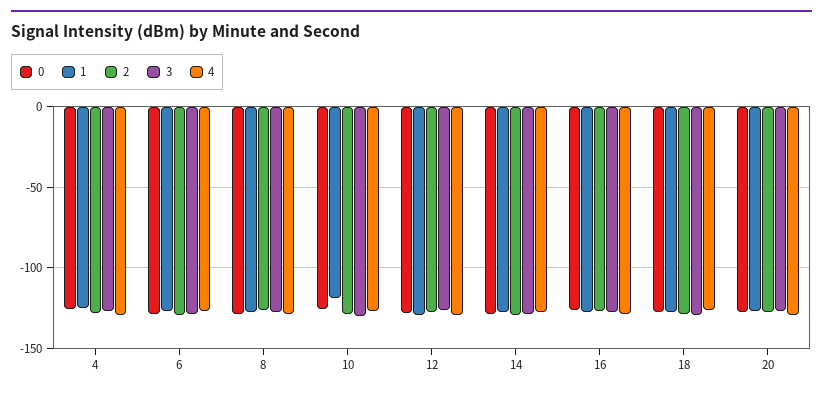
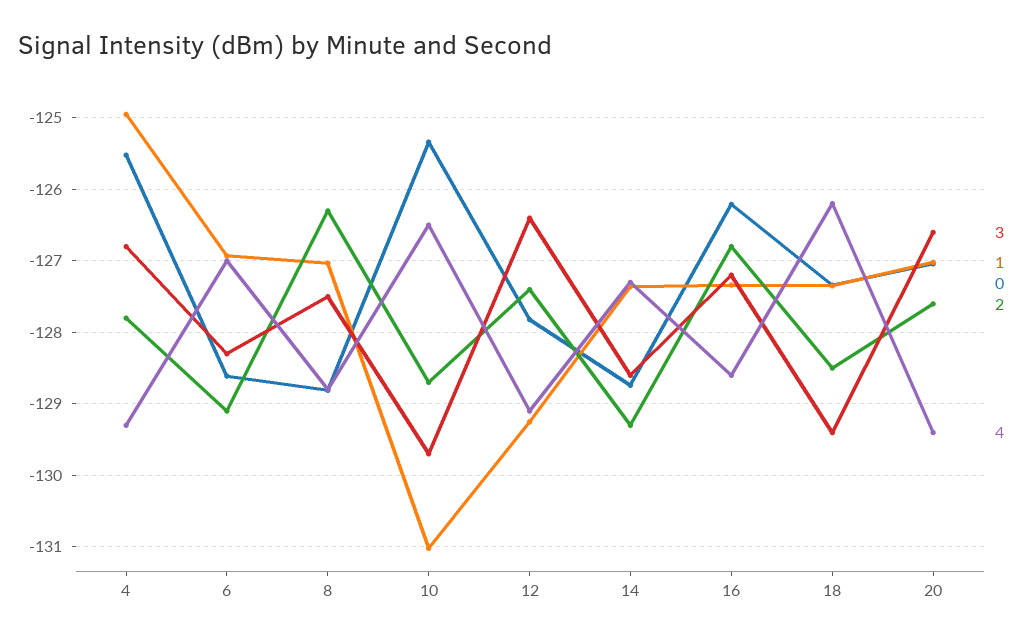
  {
    "0": {
      "4": -125.5,
      "6": -128.6,
      "8": -128.8,
      "10": -125.3,
      "12": -127.8,
      "14": -128.7,
      "16": -126.2,
      "18": -127.3,
      "20": -127
    },
    "1": {
      "4": -125,
      "6": -126.9,
      "8": -127,
-     "10": -120,
+     "10": -131,
      "12": -129.3,
      "14": -127.4,
      "16": -127.3,
      "18": -127.4,
      "20": -127
    },
    "2": {
      "4": -127.8,
      "6": -129.1,
      "8": -126.3,
      "10": -128.7,
      "12": -127.4,
      "14": -129.3,
      "16": -126.8,
      "18": -128.5,
      "20": -127.6
    },
    "3": {
      "4": -126.8,
      "6": -128.3,
      "8": -127.5,
      "10": -129.7,
      "12": -126.4,
      "14": -128.6,
      "16": -127.2,
      "18": -129.4,
      "20": -126.6
    },
    "4": {
      "4": -129.3,
      "6": -127,
      "8": -128.8,
      "10": -126.5,
      "12": -129.1,
      "14": -127.3,
      "16": -128.6,
      "18": -126.2,
      "20": -129.4
    }
  }

